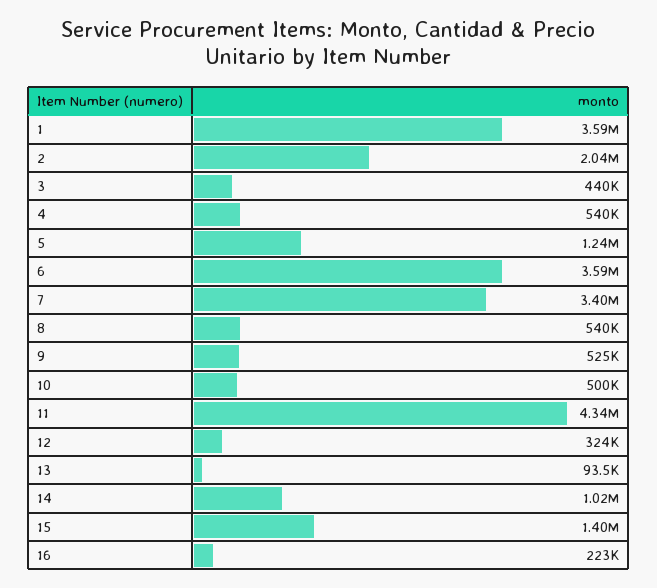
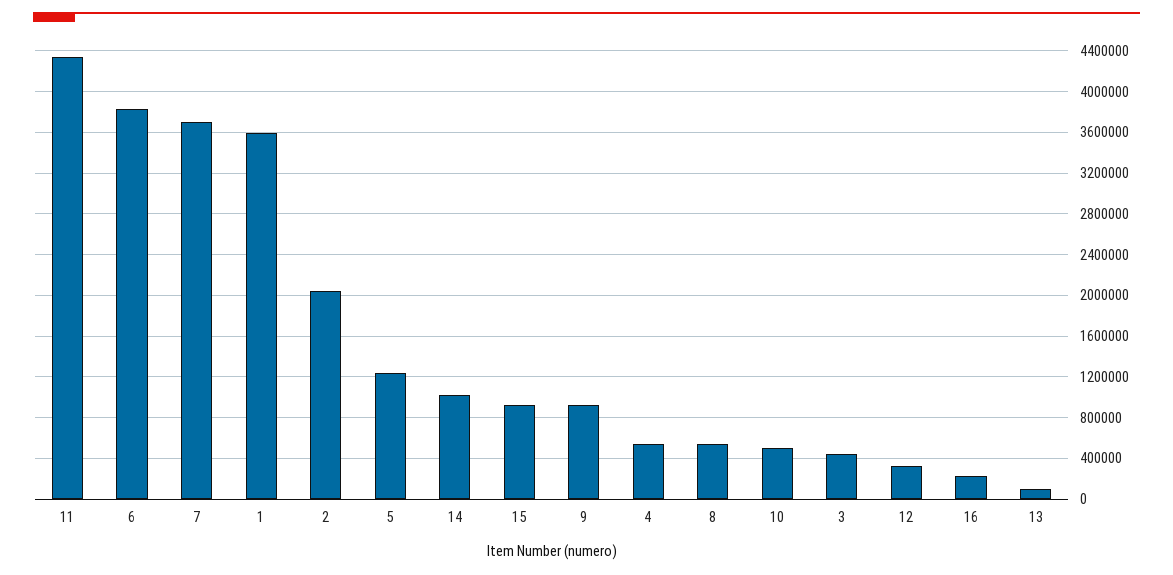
  {
    "1": 3590000,
    "2": 2040000,
    "3": 440000,
    "4": 540000,
    "5": 1240000,
-   "6": 3590000,
+   "6": 3800000,
-   "7": 3400000,
+   "7": 3700000,
    "8": 540000,
-   "9": 525000,
+   "9": 900000,
    "10": 500000,
    "11": 4340000,
    "12": 324000,
    "13": 93500,
    "14": 1020000,
-   "15": 1400000,
+   "15": 900000,
    "16": 223000
  }

